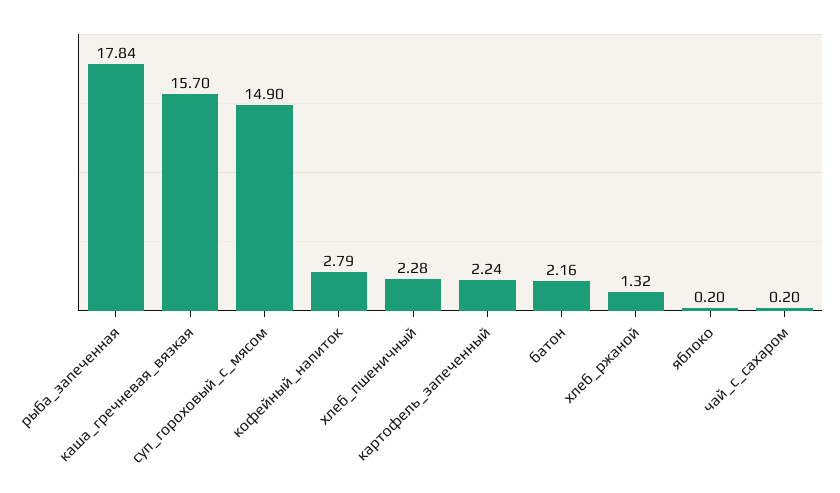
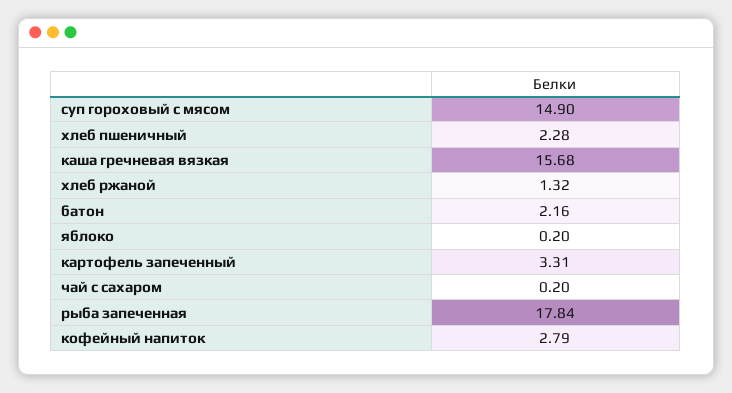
  {
    "рыба_запеченная": 17.84,
-   "каша_гречневая_вязкая": 15.7,
+   "каша_гречневая_вязкая": 15.68,
    "суп_гороховый_с_мясом": 14.9,
    "кофейный_напиток": 2.79,
    "хлеб_пшеничный": 2.28,
-   "картофель_запеченный": 2.24,
+   "картофель_запеченный": 3.31,
    "батон": 2.16,
    "хлеб_ржаной": 1.32,
    "яблоко": 0.2,
    "чай_с_сахаром": 0.2
  }

